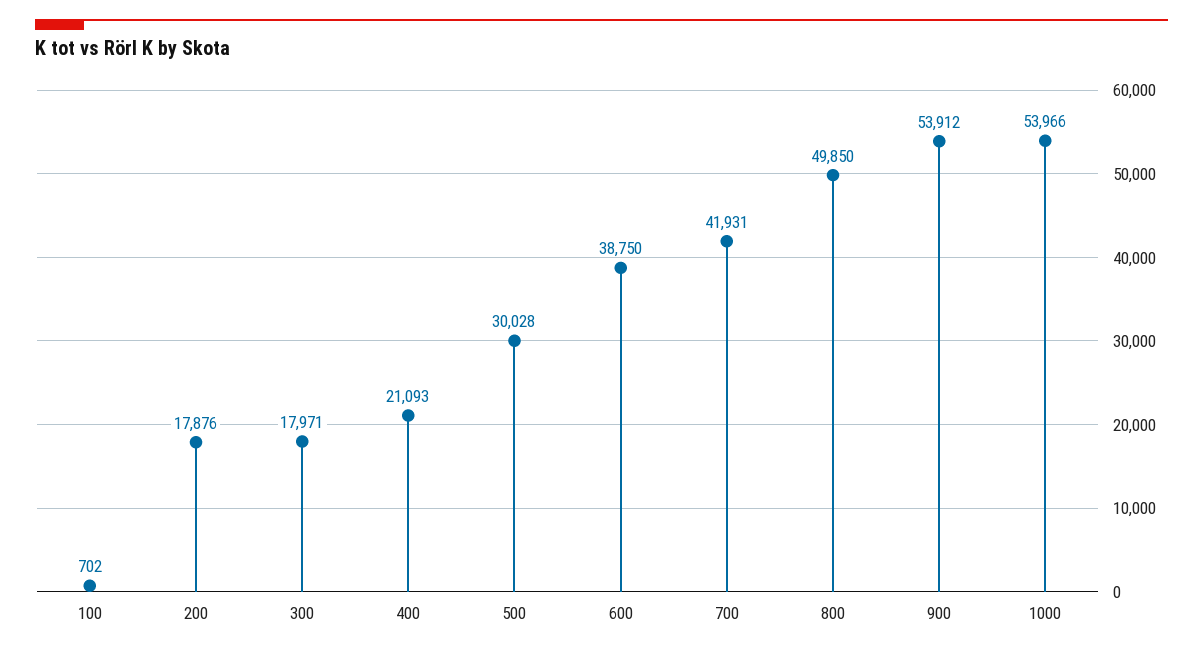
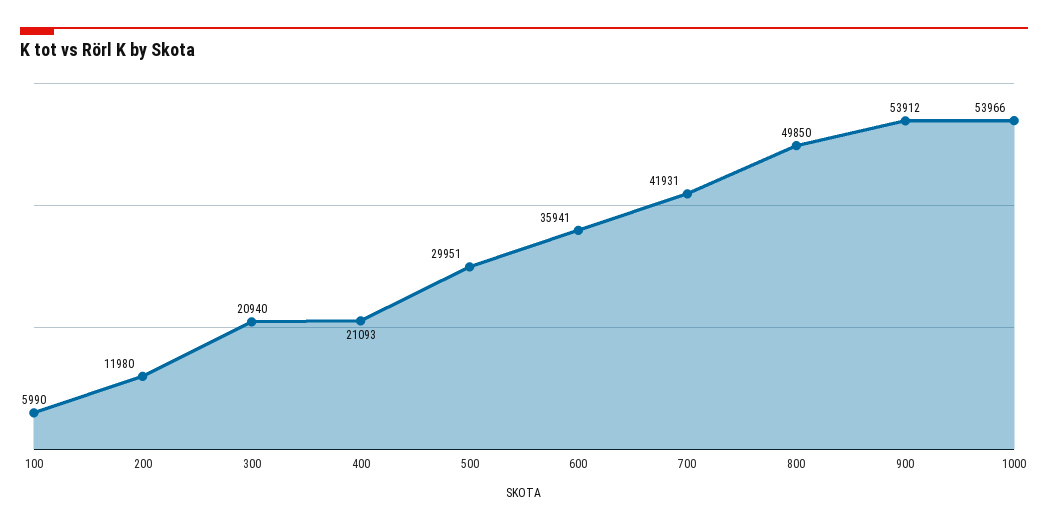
  {
-   "100": 702,
+   "100": 5990,
-   "200": 17876,
+   "200": 11980,
-   "300": 17971,
+   "300": 20940,
    "400": 21093,
-   "500": 30028,
+   "500": 29951,
-   "600": 38750,
+   "600": 35941,
    "700": 41931,
    "800": 49850,
    "900": 53912,
    "1000": 53966
  }

